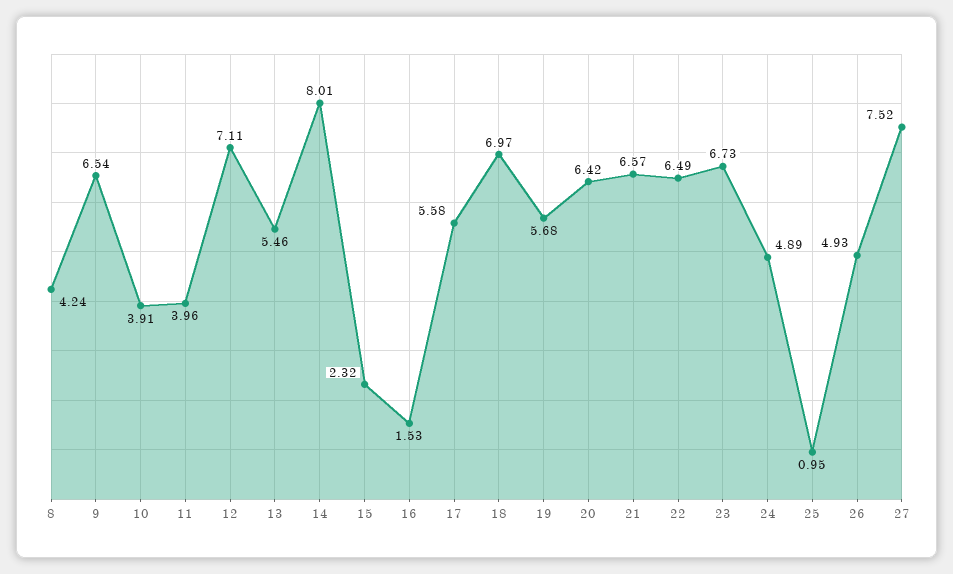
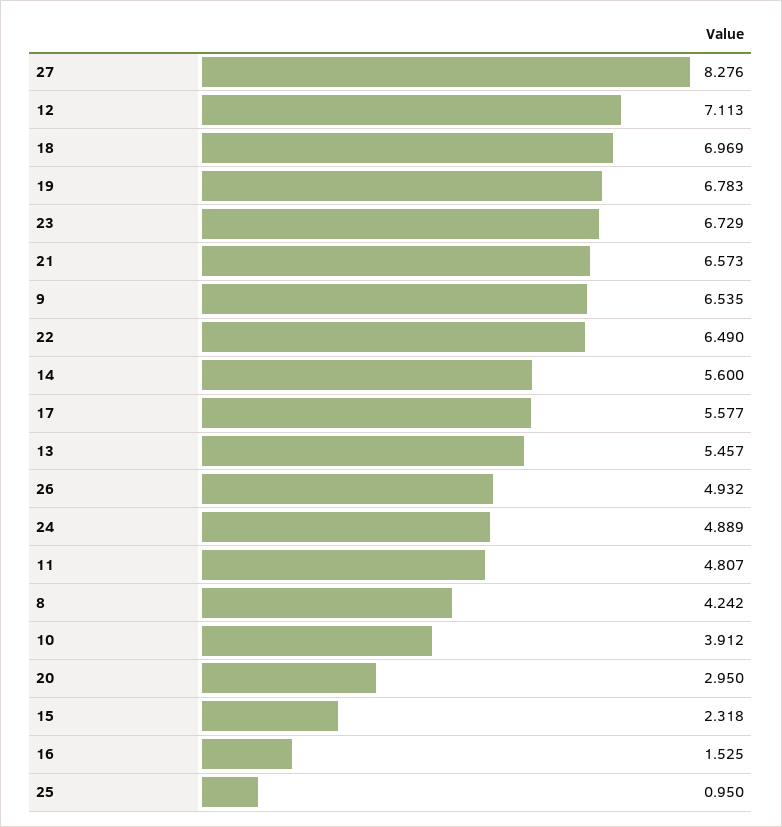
  {
    "8": 4.242,
    "9": 6.535,
    "10": 3.912,
-   "11": 3.96,
+   "11": 4.807,
    "12": 7.113,
    "13": 5.457,
-   "14": 8.01,
+   "14": 5.6,
    "15": 2.318,
    "16": 1.525,
    "17": 5.577,
    "18": 6.969,
-   "19": 5.68,
+   "19": 6.783,
-   "20": 6.42,
+   "20": 2.95,
    "21": 6.573,
    "22": 6.49,
    "23": 6.729,
    "24": 4.889,
    "25": 0.95,
    "26": 4.932,
-   "27": 7.52
+   "27": 8.276
  }

